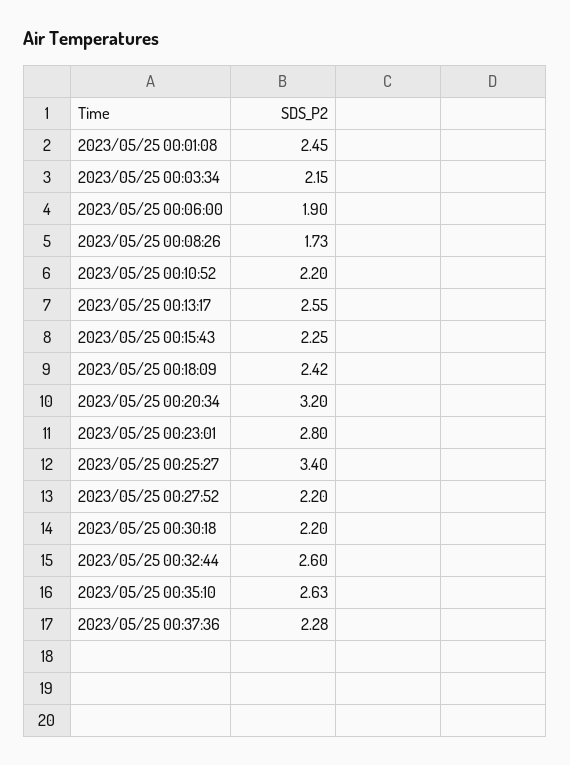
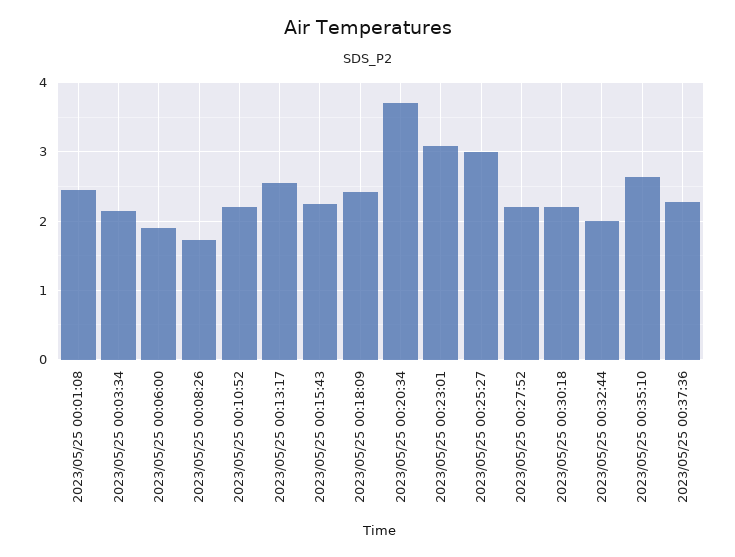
  {
    "2023/05/25 00:01:08": 2.45,
    "2023/05/25 00:03:34": 2.15,
    "2023/05/25 00:06:00": 1.9,
    "2023/05/25 00:08:26": 1.73,
    "2023/05/25 00:10:52": 2.2,
    "2023/05/25 00:13:17": 2.55,
    "2023/05/25 00:15:43": 2.25,
    "2023/05/25 00:18:09": 2.42,
-   "2023/05/25 00:20:34": 3.2,
+   "2023/05/25 00:20:34": 3.7,
-   "2023/05/25 00:23:01": 2.8,
+   "2023/05/25 00:23:01": 3.1,
-   "2023/05/25 00:25:27": 3.4,
+   "2023/05/25 00:25:27": 3,
    "2023/05/25 00:27:52": 2.2,
    "2023/05/25 00:30:18": 2.2,
-   "2023/05/25 00:32:44": 2.6,
+   "2023/05/25 00:32:44": 2,
    "2023/05/25 00:35:10": 2.63,
    "2023/05/25 00:37:36": 2.28
  }

